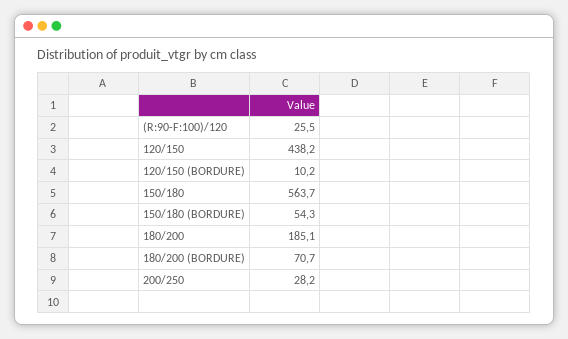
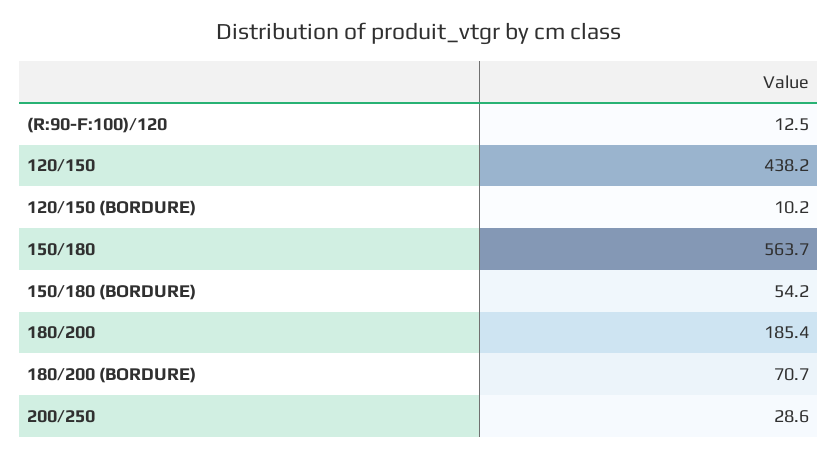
  {
-   "(R:90-F:100)/120": 25.5,
+   "(R:90-F:100)/120": 12.5,
    "120/150": 438.2,
    "120/150 (BORDURE)": 10.2,
    "150/180": 563.7,
-   "150/180 (BORDURE)": 54.3,
+   "150/180 (BORDURE)": 54.2,
-   "180/200": 185.1,
+   "180/200": 185.4,
    "180/200 (BORDURE)": 70.7,
-   "200/250": 28.2
+   "200/250": 28.6
  }

